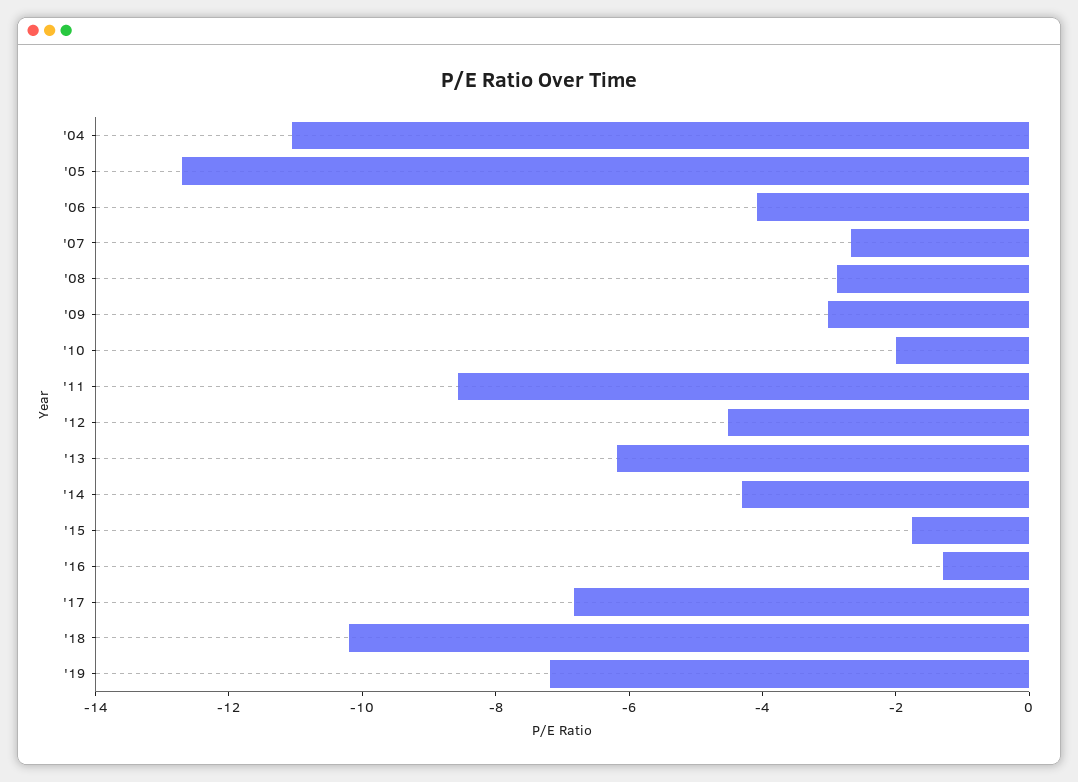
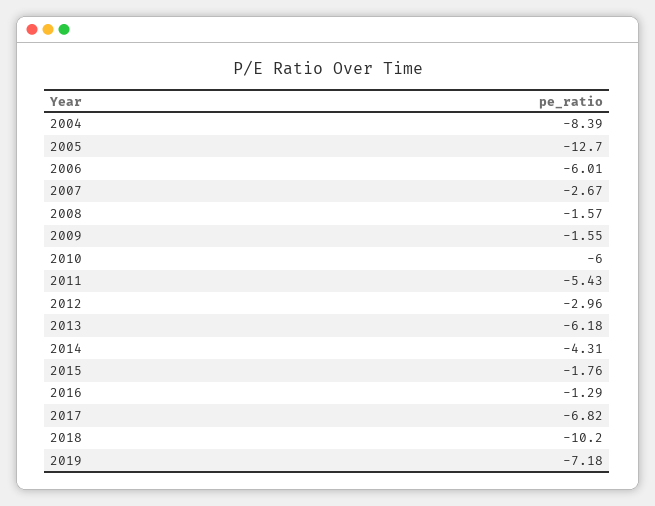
  {
-   "'04": -11,
+   "'04": -8.39,
    "'05": -12.7,
-   "'06": -4,
+   "'06": -6.01,
    "'07": -2.67,
-   "'08": -3,
+   "'08": -1.57,
-   "'09": -3,
+   "'09": -1.55,
-   "'10": -2,
+   "'10": -6,
-   "'11": -8.5,
+   "'11": -5.43,
-   "'12": -4.5,
+   "'12": -2.96,
    "'13": -6.18,
    "'14": -4.31,
    "'15": -1.76,
    "'16": -1.29,
    "'17": -6.82,
    "'18": -10.2,
    "'19": -7.18
  }

